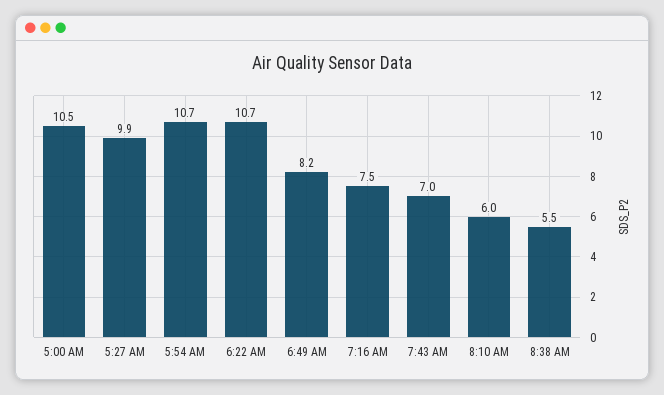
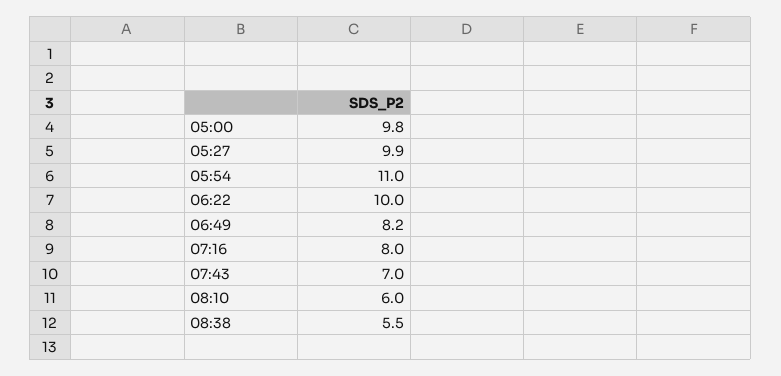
  {
-   "5:00 AM": 10.5,
+   "5:00 AM": 9.8,
    "5:27 AM": 9.9,
-   "5:54 AM": 10.7,
+   "5:54 AM": 11,
-   "6:22 AM": 10.7,
+   "6:22 AM": 10,
    "6:49 AM": 8.2,
-   "7:16 AM": 7.5,
+   "7:16 AM": 8,
    "7:43 AM": 7,
    "8:10 AM": 6,
    "8:38 AM": 5.5
  }

